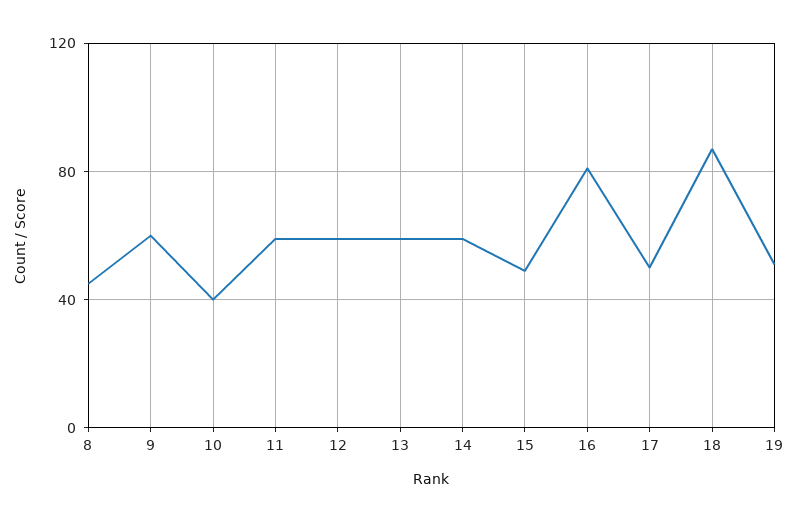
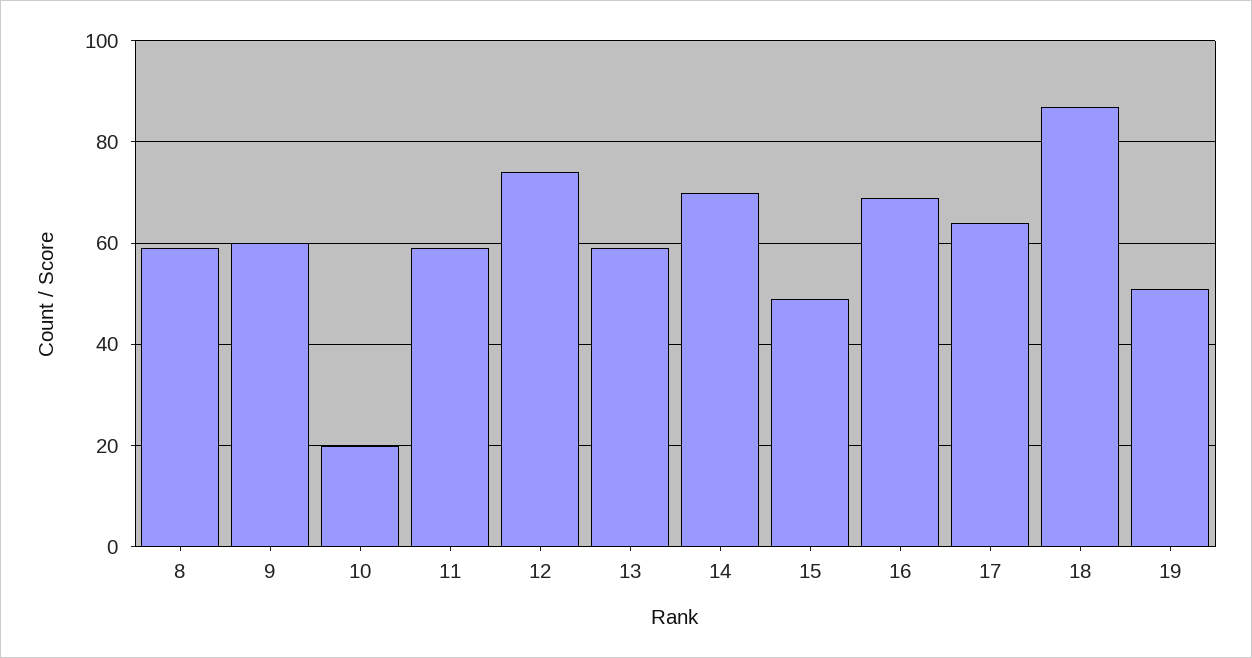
  {
-   "8": 45,
+   "8": 60,
    "9": 60,
-   "10": 40,
+   "10": 20,
    "11": 60,
-   "12": 60,
+   "12": 75,
    "13": 60,
-   "14": 60,
+   "14": 70,
    "15": 50,
-   "16": 80,
+   "16": 70,
-   "17": 50,
+   "17": 65,
    "18": 85,
    "19": 50
  }

